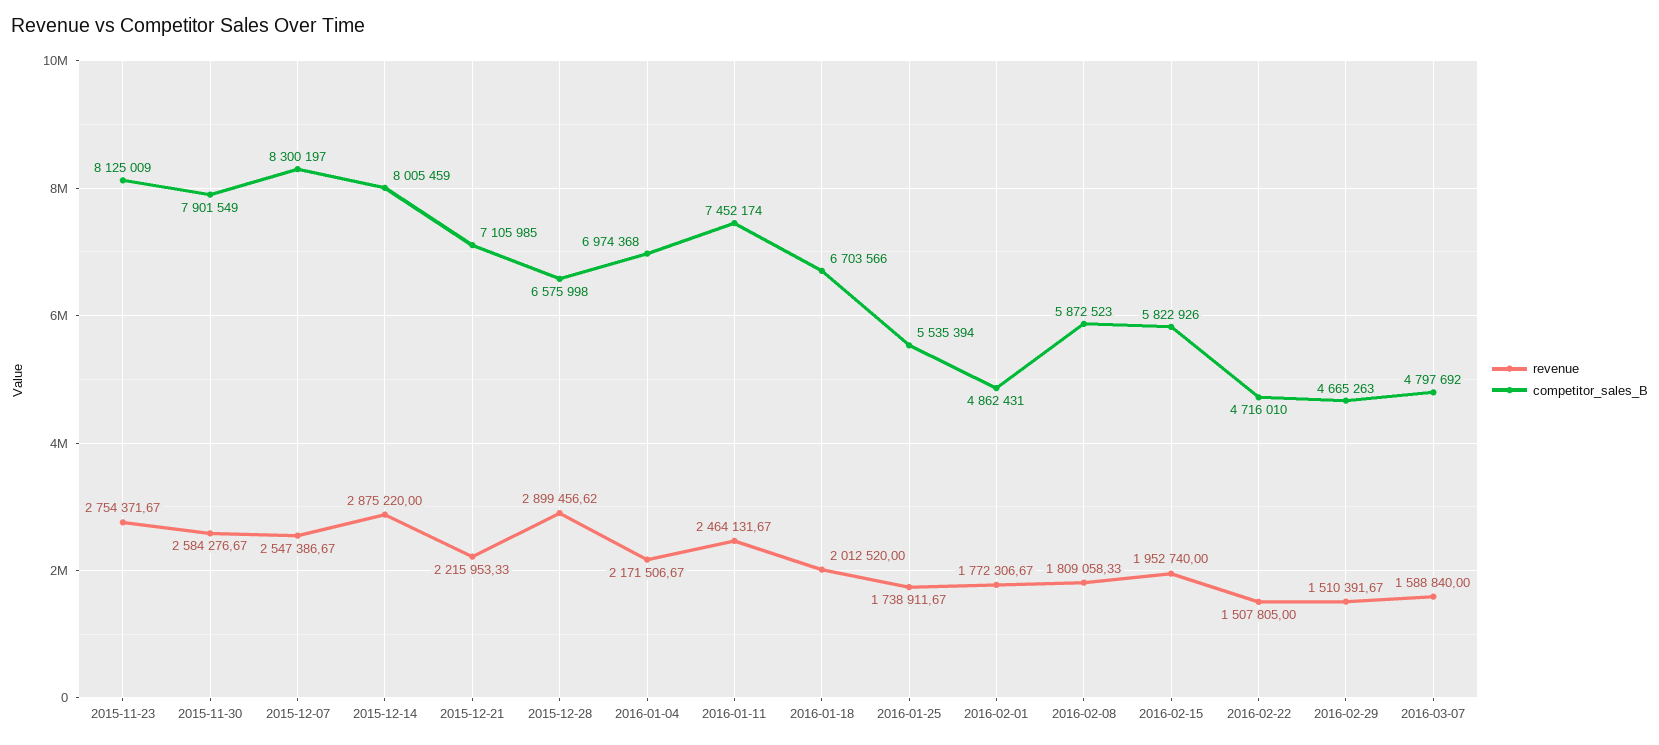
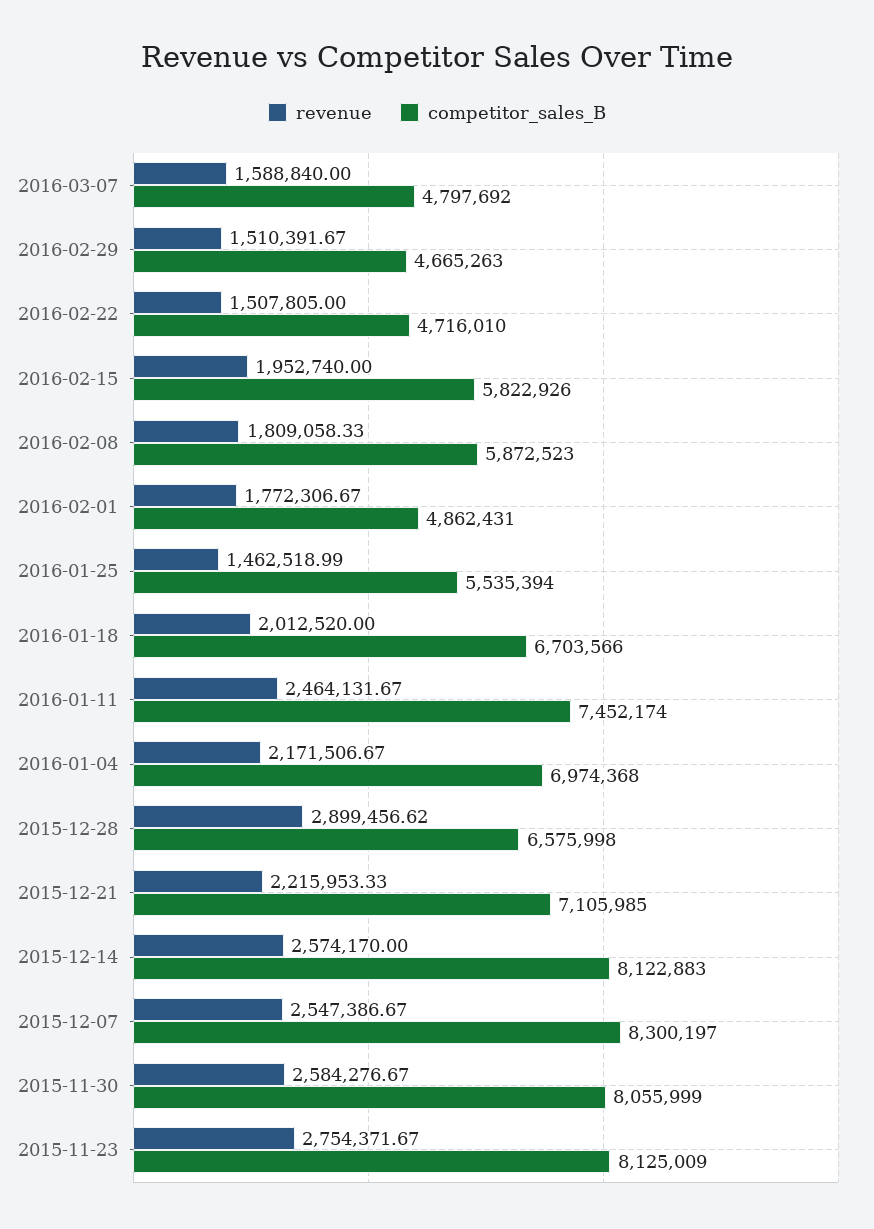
  {
    "revenue": {
      "2015-11-23": 2754371.67,
      "2015-11-30": 2584276.67,
      "2015-12-07": 2547386.67,
-     "2015-12-14": 2875220,
+     "2015-12-14": 2574170,
      "2015-12-21": 2215953.33,
      "2015-12-28": 2899456.62,
      "2016-01-04": 2171506.67,
      "2016-01-11": 2464131.67,
      "2016-01-18": 2012520,
-     "2016-01-25": 1738911.67,
+     "2016-01-25": 1462518.99,
      "2016-02-01": 1772306.67,
      "2016-02-08": 1809058.33,
      "2016-02-15": 1952740,
      "2016-02-22": 1507805,
      "2016-02-29": 1510391.67,
      "2016-03-07": 1588840
    },
    "competitor_sales_B": {
      "2015-11-23": 8125009,
-     "2015-11-30": 7901549,
+     "2015-11-30": 8055999,
      "2015-12-07": 8300197,
-     "2015-12-14": 8005459,
+     "2015-12-14": 8122883,
      "2015-12-21": 7105985,
      "2015-12-28": 6575998,
      "2016-01-04": 6974368,
      "2016-01-11": 7452174,
      "2016-01-18": 6703566,
      "2016-01-25": 5535394,
      "2016-02-01": 4862431,
      "2016-02-08": 5872523,
      "2016-02-15": 5822926,
      "2016-02-22": 4716010,
      "2016-02-29": 4665263,
      "2016-03-07": 4797692
    }
  }

